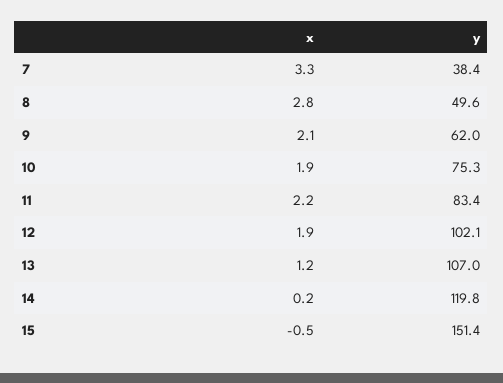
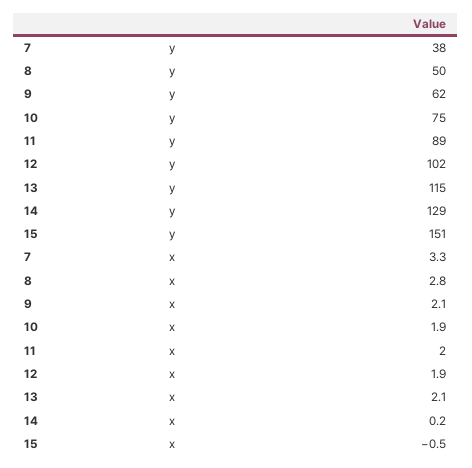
  {
    "x": {
      "7": 3.3,
      "8": 2.8,
      "9": 2.1,
      "10": 1.9,
-     "11": 2.2,
+     "11": 2,
      "12": 1.9,
-     "13": 1.2,
+     "13": 2.1,
      "14": 0.2,
      "15": -0.5
    },
    "y": {
      "7": 38.4,
      "8": 49.6,
      "9": 62,
      "10": 75.3,
-     "11": 83.4,
+     "11": 89,
      "12": 102.1,
-     "13": 107,
+     "13": 115,
-     "14": 119.8,
+     "14": 129,
      "15": 151.4
    }
  }

